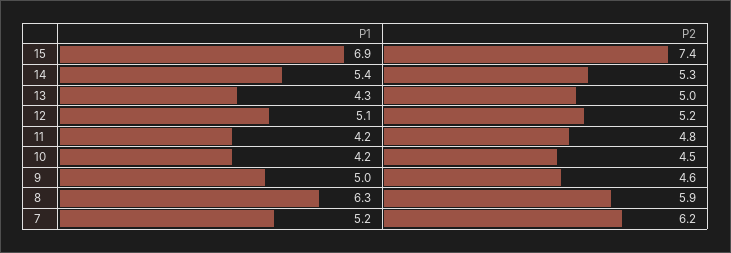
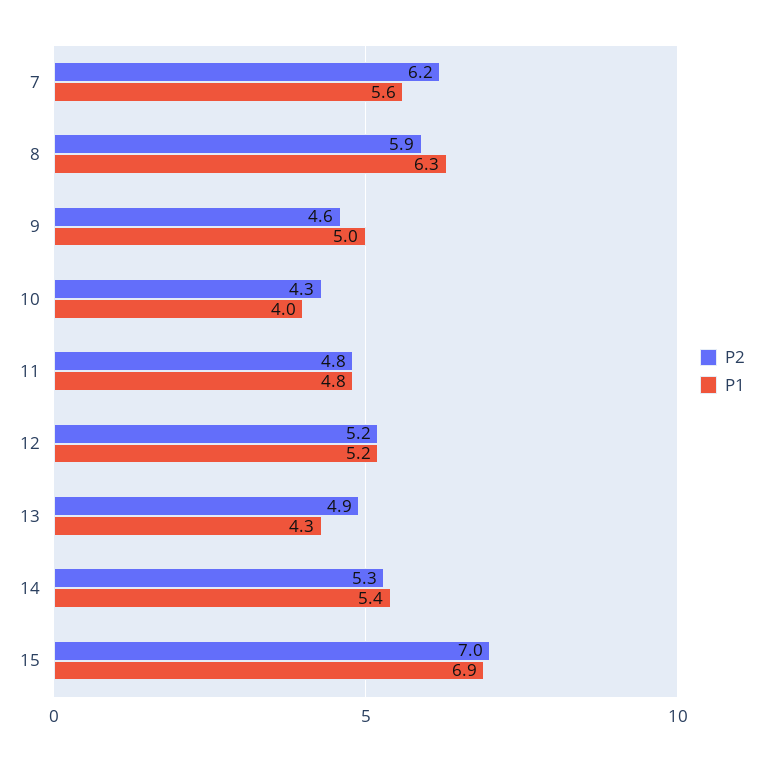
  {
    "P1": {
      "15": 6.9,
      "14": 5.4,
      "13": 4.3,
-     "12": 5.1,
+     "12": 5.2,
-     "11": 4.2,
+     "11": 4.8,
-     "10": 4.2,
+     "10": 4,
      "9": 5,
      "8": 6.3,
-     "7": 5.2
+     "7": 5.6
    },
    "P2": {
-     "15": 7.4,
+     "15": 7,
      "14": 5.3,
-     "13": 5,
+     "13": 4.9,
      "12": 5.2,
      "11": 4.8,
-     "10": 4.5,
+     "10": 4.3,
      "9": 4.6,
      "8": 5.9,
      "7": 6.2
    }
  }

